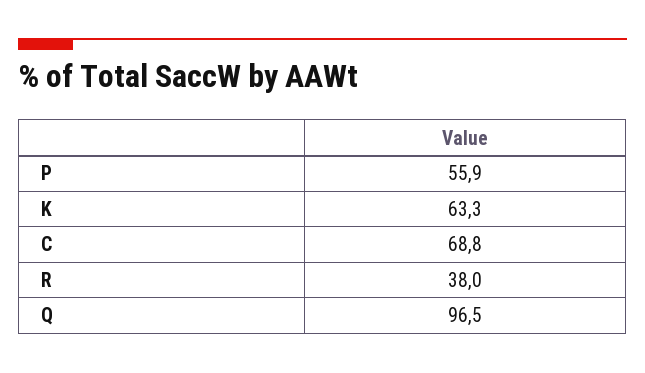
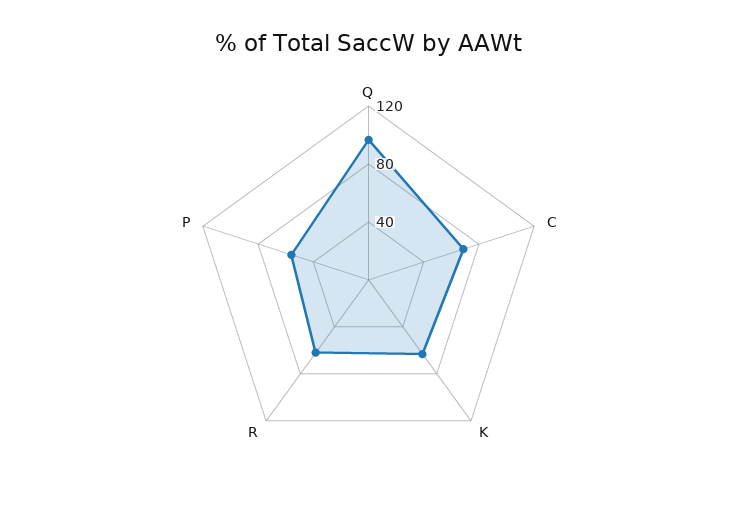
  {
    "P": 55.9,
    "K": 63.3,
    "C": 68.8,
-   "R": 38,
+   "R": 60,
    "Q": 96.5
  }

